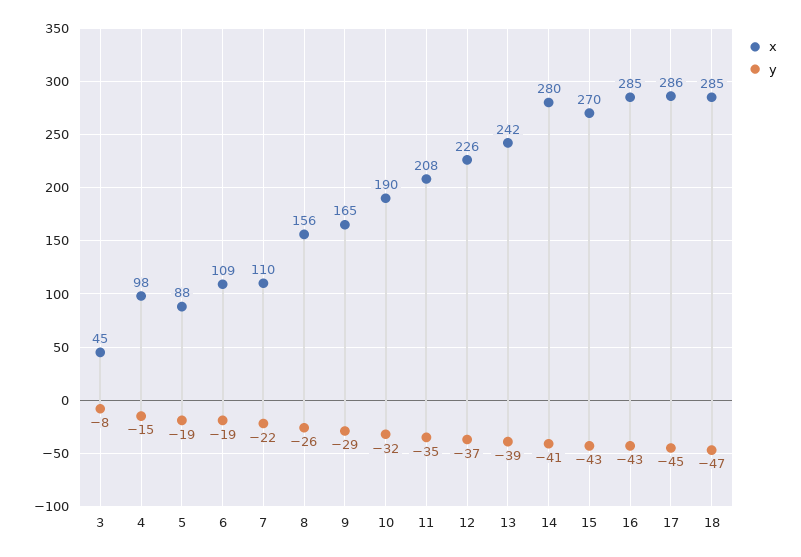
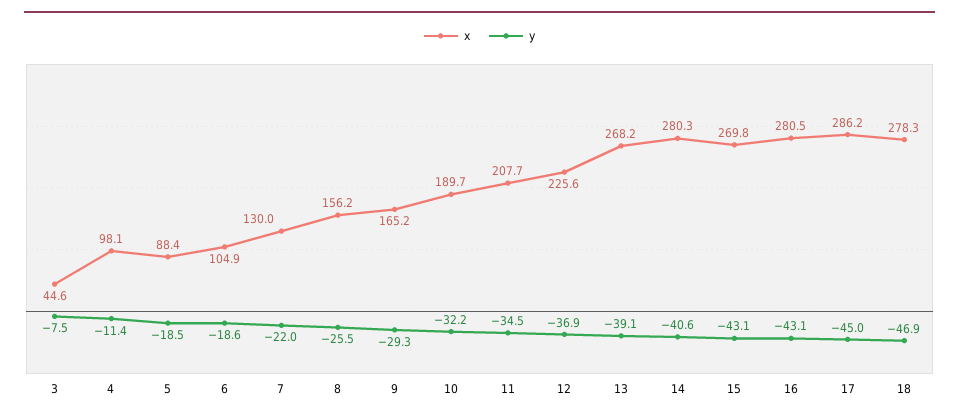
  {
    "x": {
      "3": 44.6,
      "4": 98.1,
      "5": 88.4,
-     "6": 109,
+     "6": 104.9,
-     "7": 110,
+     "7": 130,
      "8": 156.2,
      "9": 165.2,
      "10": 189.7,
      "11": 207.7,
      "12": 225.6,
-     "13": 242,
+     "13": 268.2,
      "14": 280.3,
      "15": 269.8,
-     "16": 285,
+     "16": 280.5,
      "17": 286.2,
-     "18": 285
+     "18": 278.3
    },
    "y": {
      "3": -7.5,
-     "4": -15,
+     "4": -11.4,
      "5": -18.5,
      "6": -18.6,
      "7": -22,
      "8": -25.5,
      "9": -29.3,
      "10": -32.2,
      "11": -34.5,
      "12": -36.9,
      "13": -39.1,
      "14": -40.6,
      "15": -43.1,
      "16": -43.1,
      "17": -45,
      "18": -46.9
    }
  }

